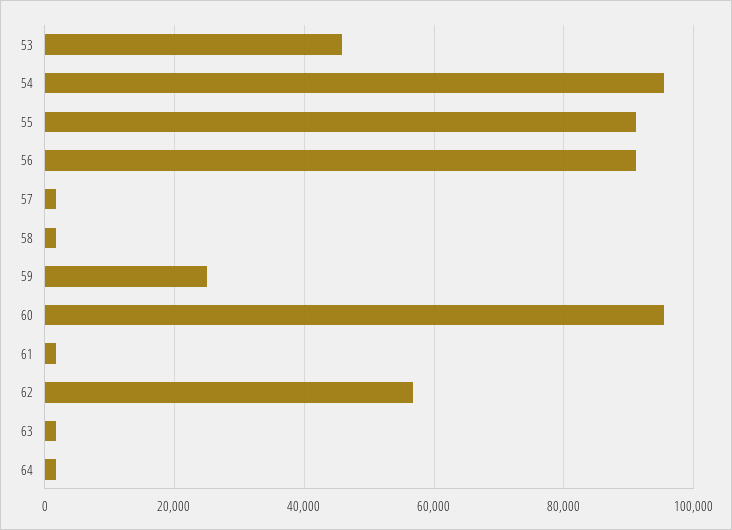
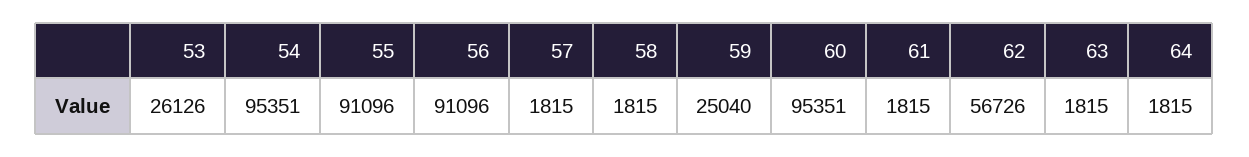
  {
-   "53": 46000,
+   "53": 26126,
    "54": 95351,
    "55": 91096,
    "56": 91096,
    "57": 1815,
    "58": 1815,
    "59": 25040,
    "60": 95351,
    "61": 1815,
    "62": 56726,
    "63": 1815,
    "64": 1815
  }

